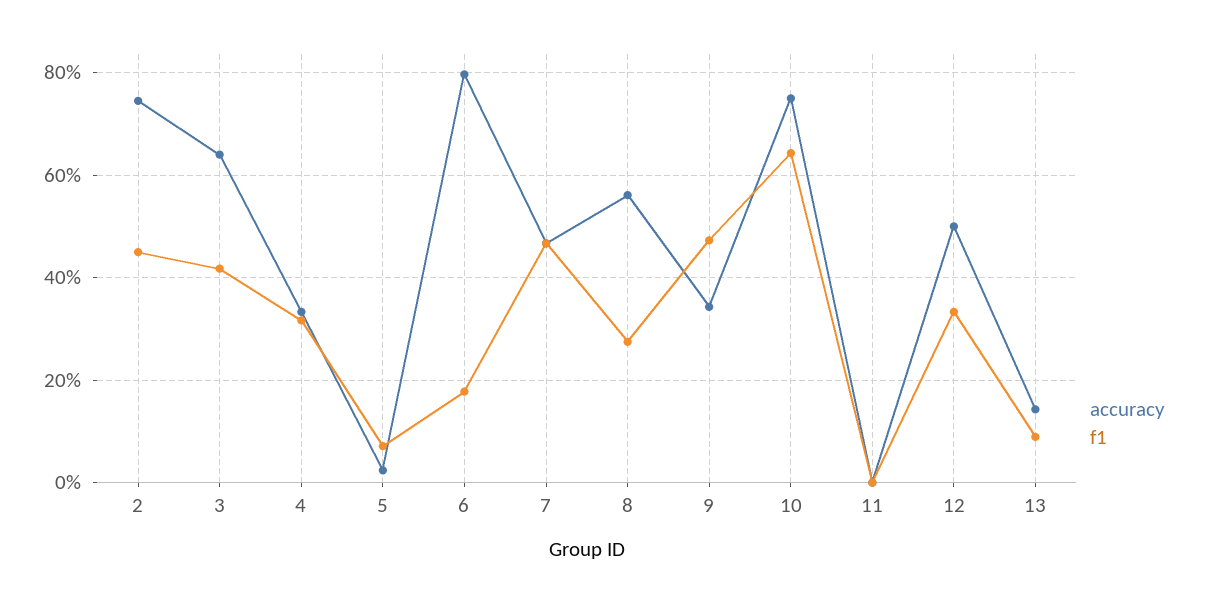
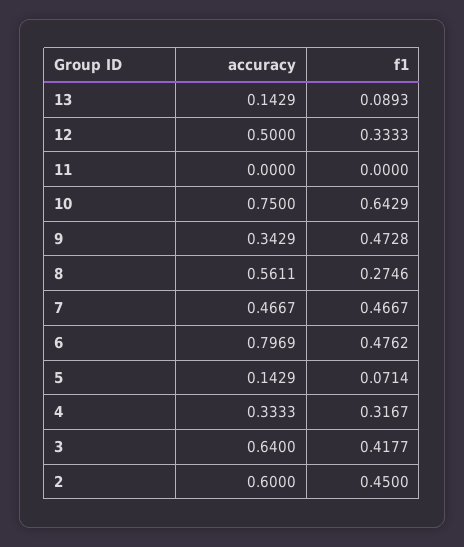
  {
    "accuracy": {
-     "2": 0.74,
+     "2": 0.6,
      "3": 0.64,
      "4": 0.3333,
-     "5": 0.02,
+     "5": 0.1429,
      "6": 0.7969,
      "7": 0.4667,
      "8": 0.5611,
      "9": 0.3429,
      "10": 0.75,
      "11": 0,
      "12": 0.5,
      "13": 0.1429
    },
    "f1": {
      "2": 0.45,
      "3": 0.4177,
      "4": 0.3167,
      "5": 0.0714,
-     "6": 0.18,
+     "6": 0.4762,
      "7": 0.4667,
      "8": 0.2746,
      "9": 0.4728,
      "10": 0.6429,
      "11": 0,
      "12": 0.3333,
      "13": 0.0893
    }
  }

